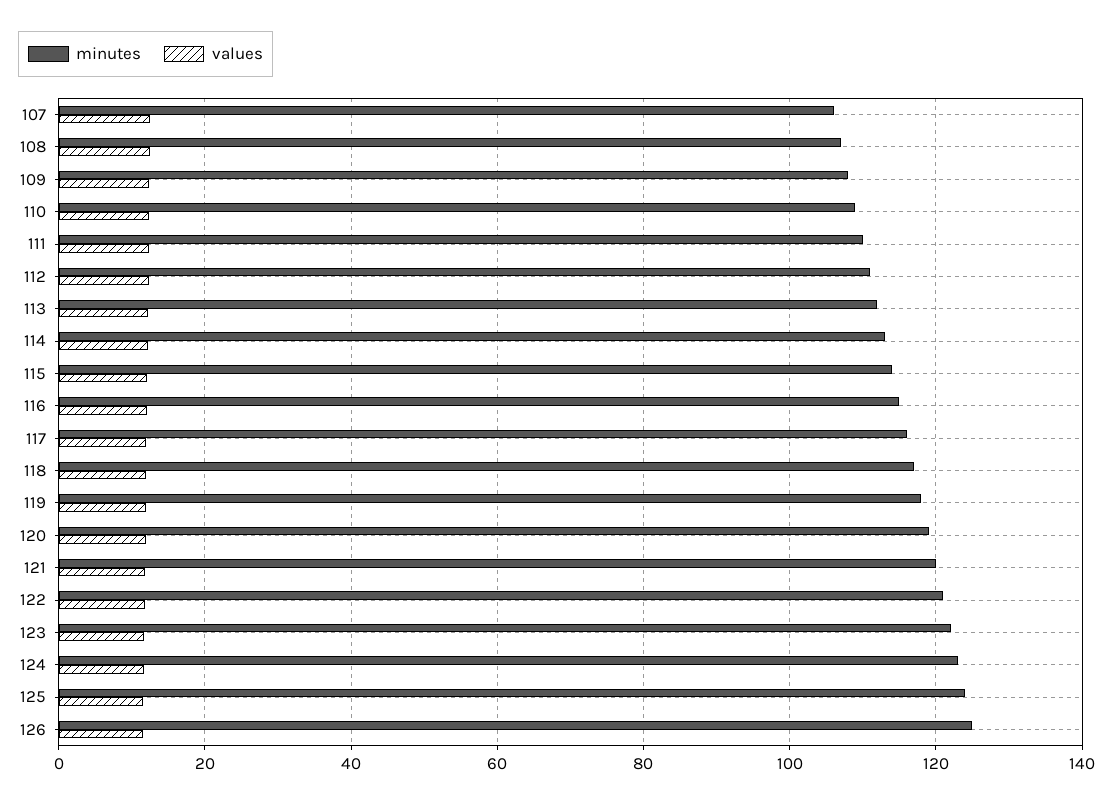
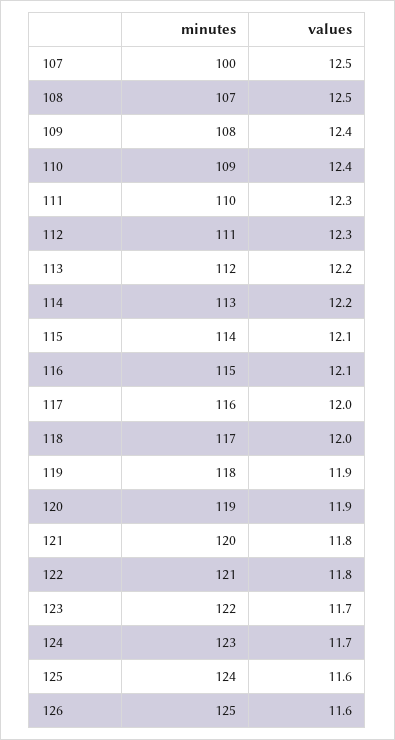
  {
    "minutes": {
-     "107": 106,
+     "107": 100,
      "108": 107,
      "109": 108,
      "110": 109,
      "111": 110,
      "112": 111,
      "113": 112,
      "114": 113,
      "115": 114,
      "116": 115,
      "117": 116,
      "118": 117,
      "119": 118,
      "120": 119,
      "121": 120,
      "122": 121,
      "123": 122,
      "124": 123,
      "125": 124,
      "126": 125
    },
    "values": {
      "107": 12.5,
      "108": 12.5,
      "109": 12.4,
      "110": 12.4,
      "111": 12.3,
      "112": 12.3,
      "113": 12.2,
      "114": 12.2,
      "115": 12.1,
      "116": 12.1,
      "117": 12,
      "118": 12,
      "119": 11.9,
      "120": 11.9,
      "121": 11.8,
      "122": 11.8,
      "123": 11.7,
      "124": 11.7,
      "125": 11.6,
      "126": 11.6
    }
  }

